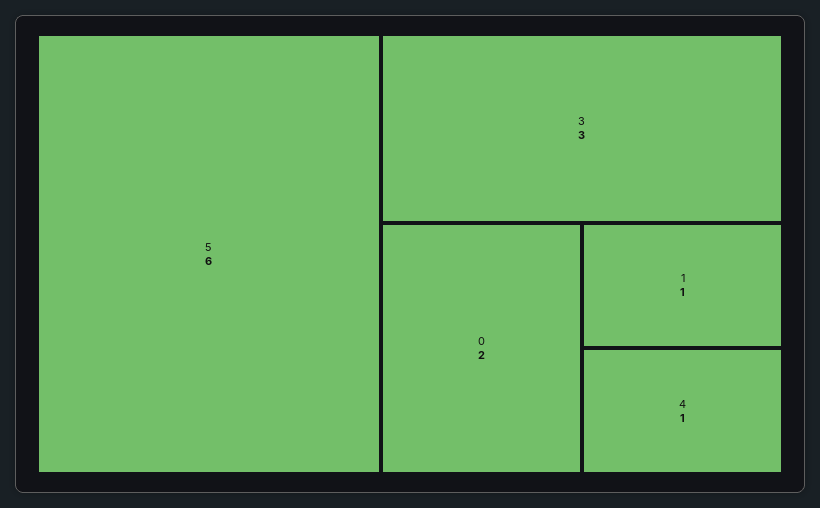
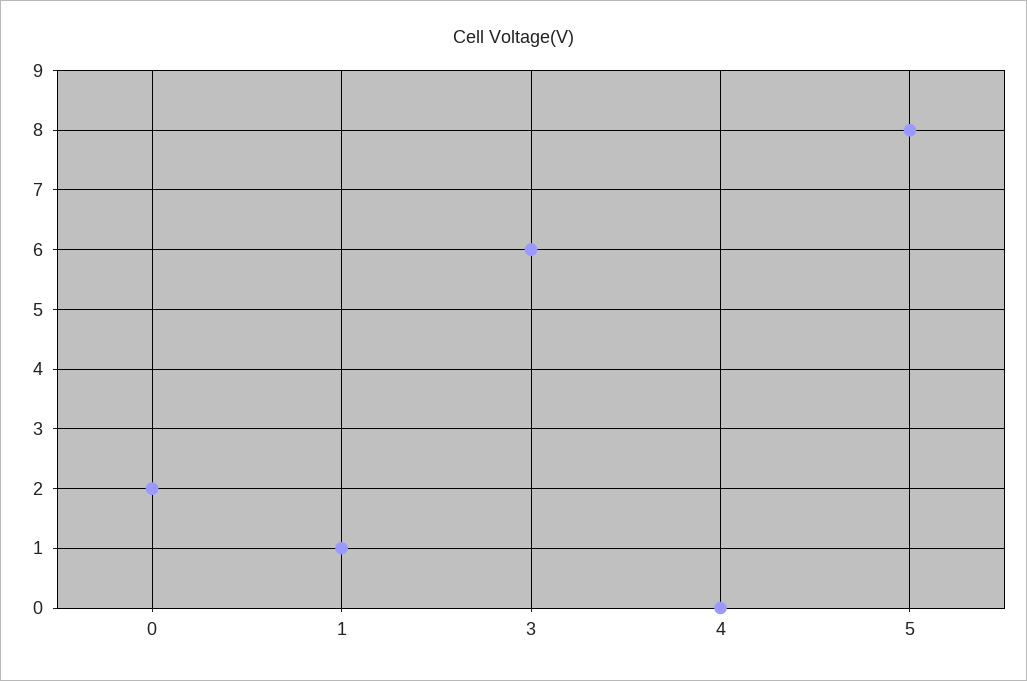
  {
-   "5": 6,
+   "5": 8,
-   "3": 3,
+   "3": 6,
    "0": 2,
    "1": 1,
-   "4": 1
+   "4": 0
  }

